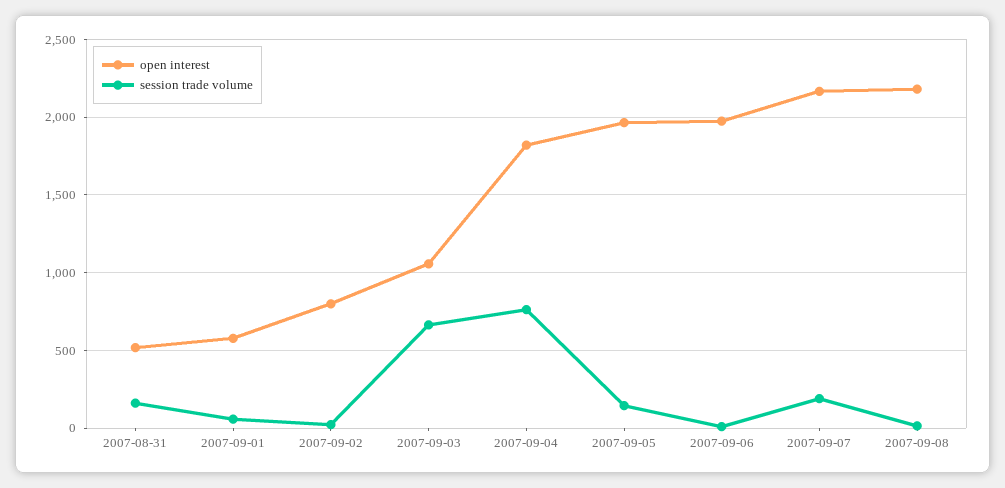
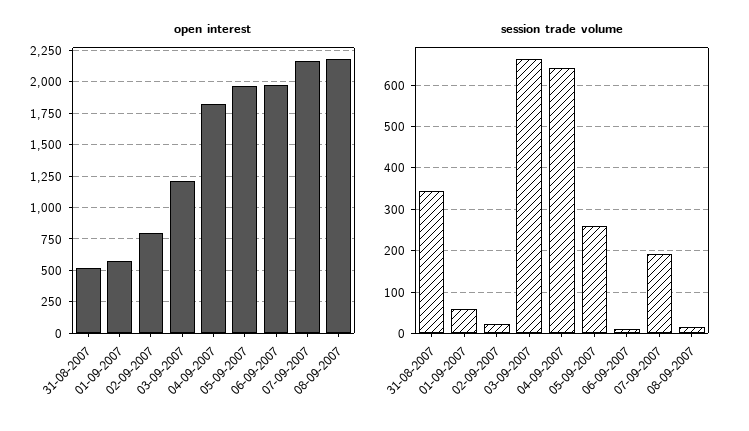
  {
    "open interest": {
      "2007-08-31": 500,
      "2007-09-01": 600,
      "2007-09-02": 800,
-     "2007-09-03": 1050,
+     "2007-09-03": 1200,
      "2007-09-04": 1800,
      "2007-09-05": 1950,
      "2007-09-06": 2000,
      "2007-09-07": 2150,
      "2007-09-08": 2200
    },
    "session trade volume": {
-     "2007-08-31": 150,
+     "2007-08-31": 340,
      "2007-09-01": 60,
      "2007-09-02": 20,
      "2007-09-03": 660,
-     "2007-09-04": 750,
+     "2007-09-04": 640,
-     "2007-09-05": 150,
+     "2007-09-05": 260,
      "2007-09-06": 20,
      "2007-09-07": 200,
      "2007-09-08": 20
    }
  }

